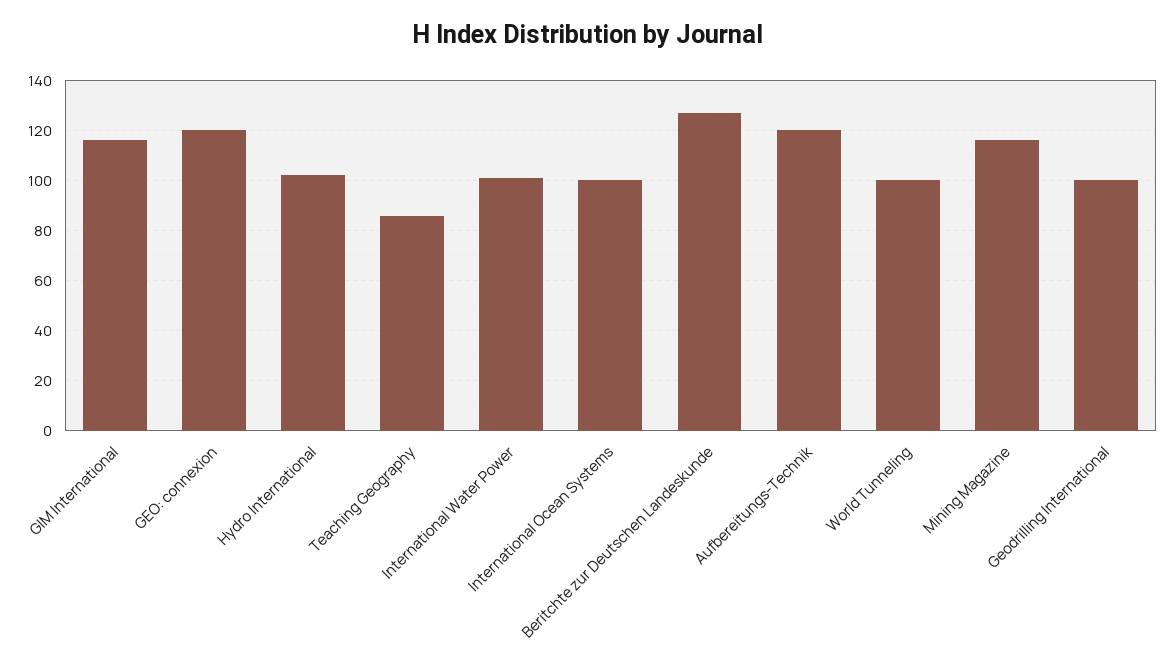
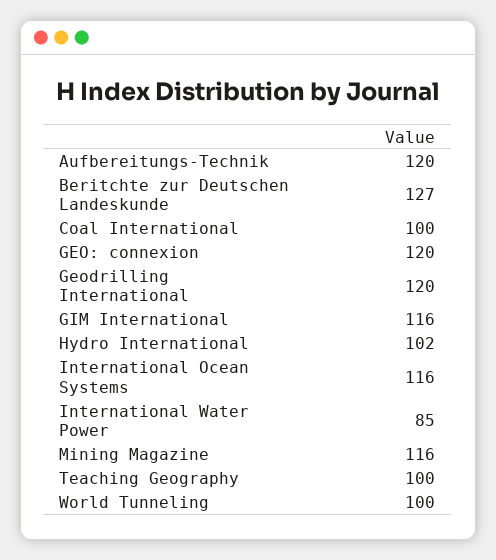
  {
    "GIM International": 116,
    "GEO: connexion": 120,
    "Hydro International": 102,
-   "Teaching Geography": 85,
+   "Teaching Geography": 100,
-   "International Water Power": 100,
+   "International Water Power": 85,
-   "International Ocean Systems": 100,
+   "International Ocean Systems": 116,
    "Beritchte zur Deutschen Landeskunde": 127,
    "Aufbereitungs-Technik": 120,
    "World Tunneling": 100,
    "Mining Magazine": 116,
-   "Geodrilling International": 100
+   "Geodrilling International": 120,
+   "Coal International": 100
  }

